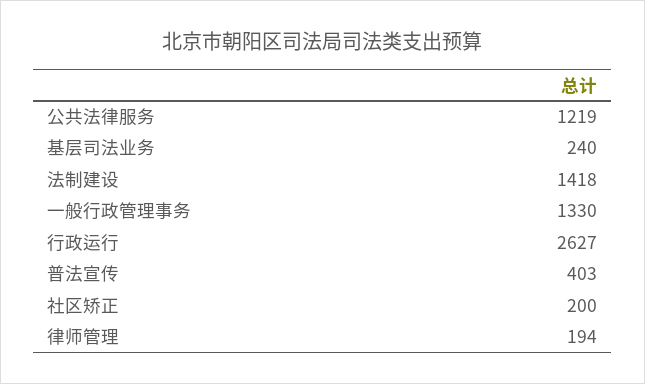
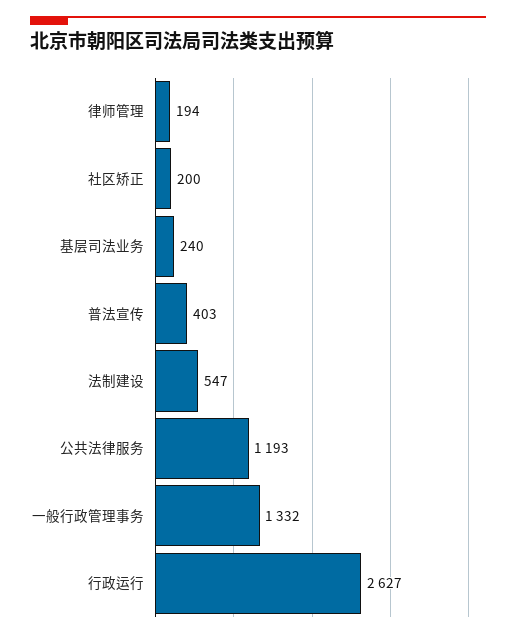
  {
-   "公共法律服务": 1219,
+   "公共法律服务": 1193,
    "基层司法业务": 240,
-   "法制建设": 1418,
+   "法制建设": 547,
-   "一般行政管理事务": 1330,
+   "一般行政管理事务": 1332,
    "行政运行": 2627,
    "普法宣传": 403,
    "社区矫正": 200,
    "律师管理": 194
  }

